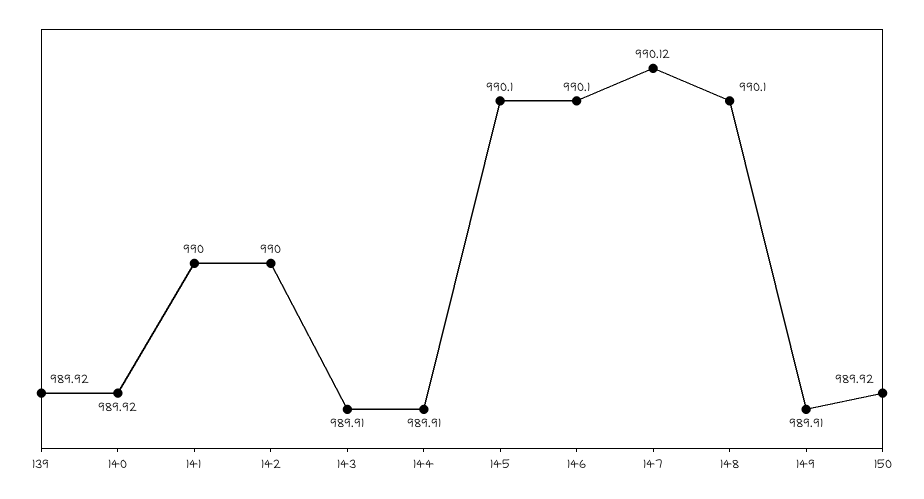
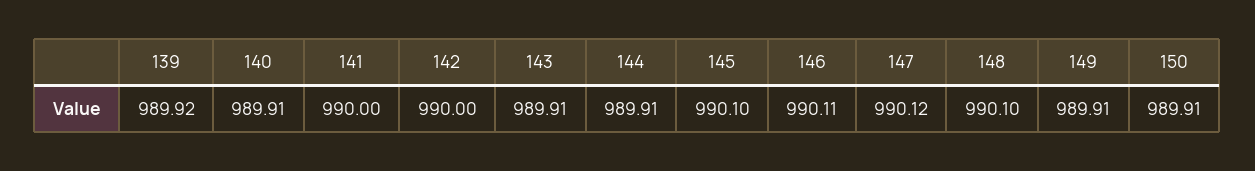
  {
    "139": 989.92,
-   "140": 989.92,
+   "140": 989.91,
    "141": 990,
    "142": 990,
    "143": 989.91,
    "144": 989.91,
    "145": 990.1,
-   "146": 990.1,
+   "146": 990.11,
    "147": 990.12,
    "148": 990.1,
    "149": 989.91,
-   "150": 989.92
+   "150": 989.91
  }

